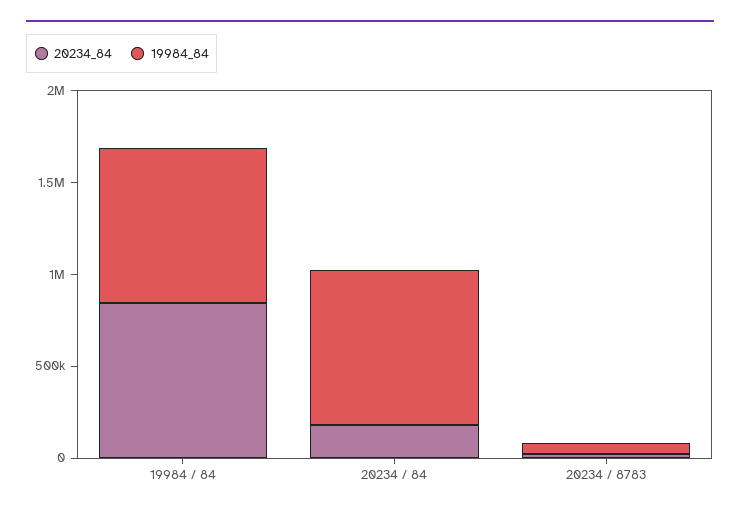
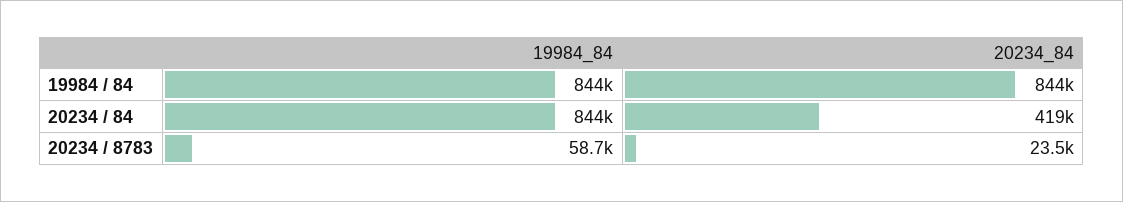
  {
    "20234_84": {
      "19984 / 84": 844000,
-     "20234 / 84": 200000,
+     "20234 / 84": 419000,
      "20234 / 8783": 23500
    },
    "19984_84": {
      "19984 / 84": 844000,
      "20234 / 84": 844000,
      "20234 / 8783": 58700
    }
  }

